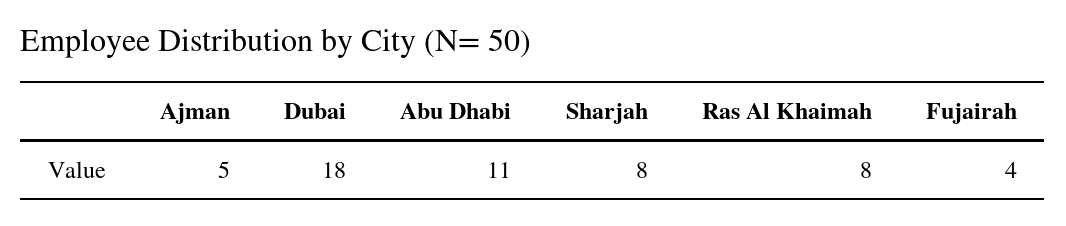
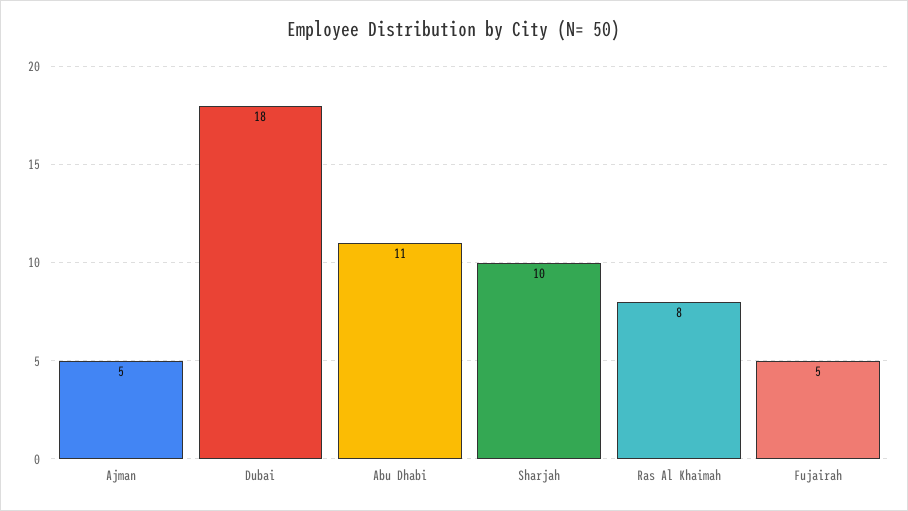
  {
    "Ajman": 5,
    "Dubai": 18,
    "Abu Dhabi": 11,
-   "Sharjah": 8,
+   "Sharjah": 10,
    "Ras Al Khaimah": 8,
-   "Fujairah": 4
+   "Fujairah": 5
  }

